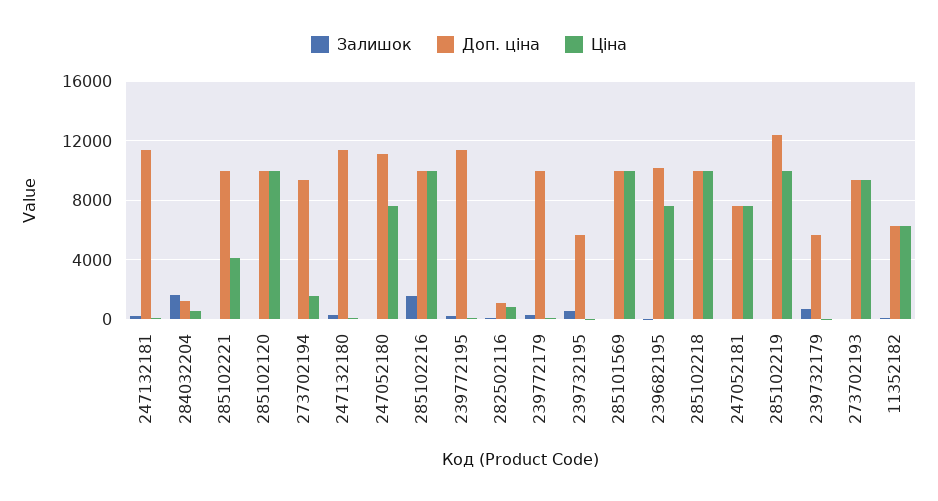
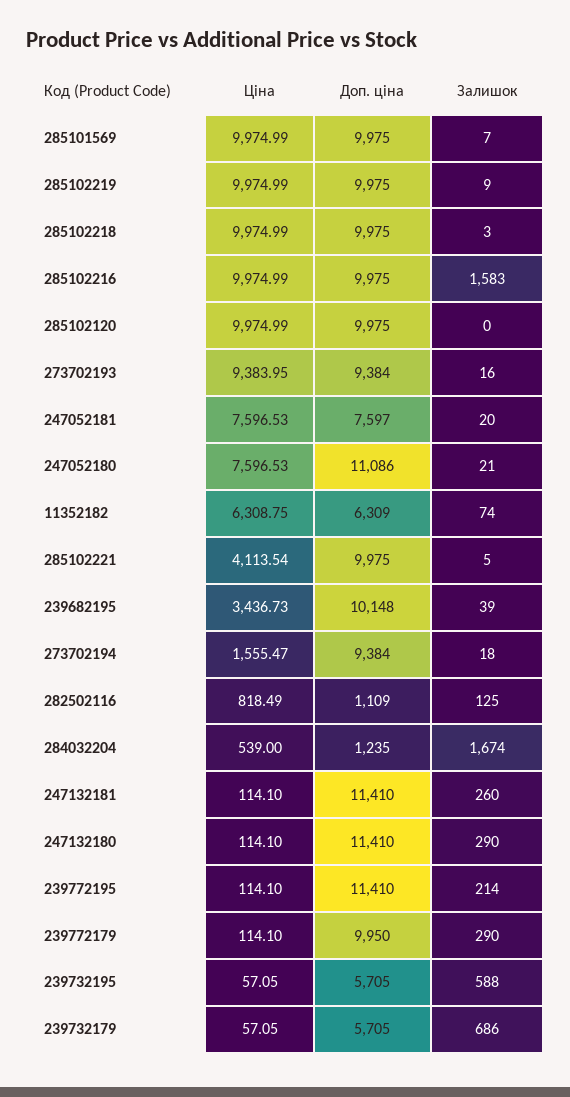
  {
    "Залишок": {
      "247132181": 260,
      "284032204": 1674,
      "285102221": 5,
      "285102120": 0,
      "273702194": 18,
      "247132180": 290,
      "247052180": 21,
      "285102216": 1583,
      "239772195": 214,
      "282502116": 125,
      "239772179": 290,
      "239732195": 588,
      "285101569": 7,
      "239682195": 39,
      "285102218": 3,
      "247052181": 20,
      "285102219": 9,
      "239732179": 686,
      "273702193": 16,
      "11352182": 74
    },
    "Доп. ціна": {
      "247132181": 11410,
      "284032204": 1235,
      "285102221": 9975,
      "285102120": 9975,
      "273702194": 9384,
      "247132180": 11410,
      "247052180": 11086,
      "285102216": 9975,
      "239772195": 11410,
      "282502116": 1109,
      "239772179": 9950,
      "239732195": 5705,
      "285101569": 9975,
      "239682195": 10148,
      "285102218": 9975,
      "247052181": 7597,
-     "285102219": 12500,
+     "285102219": 9975,
      "239732179": 5705,
      "273702193": 9384,
      "11352182": 6309
    },
    "Ціна": {
      "247132181": 114.1,
      "284032204": 539,
      "285102221": 4113.54,
      "285102120": 9974.99,
      "273702194": 1555.47,
      "247132180": 114.1,
      "247052180": 7596.53,
      "285102216": 9974.99,
      "239772195": 114.1,
      "282502116": 818.49,
      "239772179": 114.1,
      "239732195": 57.05,
      "285101569": 9974.99,
-     "239682195": 7500,
+     "239682195": 3436.73,
      "285102218": 9974.99,
      "247052181": 7596.53,
      "285102219": 9974.99,
      "239732179": 57.05,
      "273702193": 9383.95,
      "11352182": 6308.75
    }
  }

